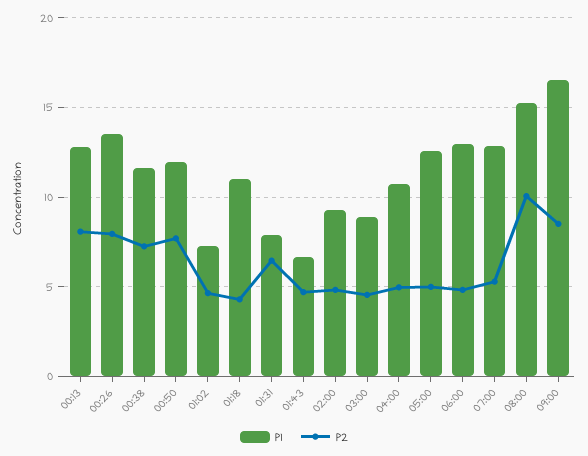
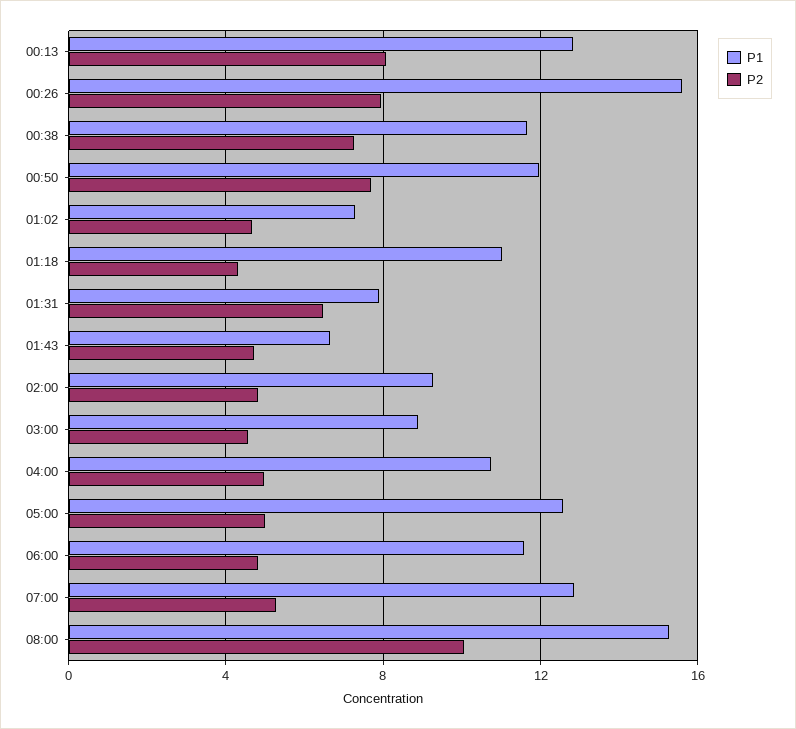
  {
    "P1": {
      "00:13": 13,
-     "00:26": 13.5,
+     "00:26": 15.5,
      "00:38": 11.5,
      "00:50": 12,
      "01:02": 7.5,
      "01:18": 11,
      "01:31": 8,
      "01:43": 6.5,
      "02:00": 9.5,
      "03:00": 9,
      "04:00": 10.5,
      "05:00": 12.5,
-     "06:00": 13,
+     "06:00": 11.5,
      "07:00": 13,
-     "08:00": 15.5,
+     "08:00": 15.5
-     "09:00": 16.5
    },
    "P2": {
      "00:13": 8,
      "00:26": 8,
      "00:38": 7.5,
      "00:50": 7.5,
      "01:02": 4.5,
      "01:18": 4.5,
      "01:31": 6.5,
      "01:43": 4.5,
      "02:00": 5,
      "03:00": 4.5,
      "04:00": 5,
      "05:00": 5,
      "06:00": 5,
      "07:00": 5.5,
-     "08:00": 10,
+     "08:00": 10
-     "09:00": 8.5
    }
  }

